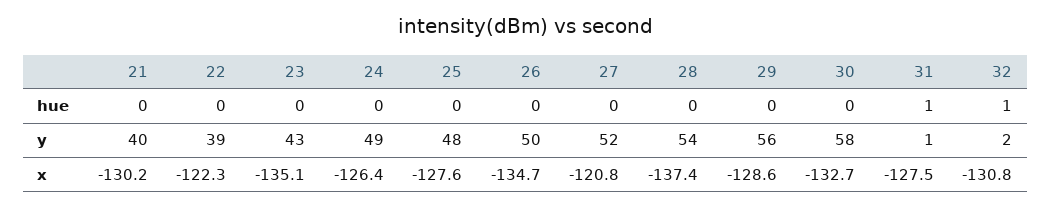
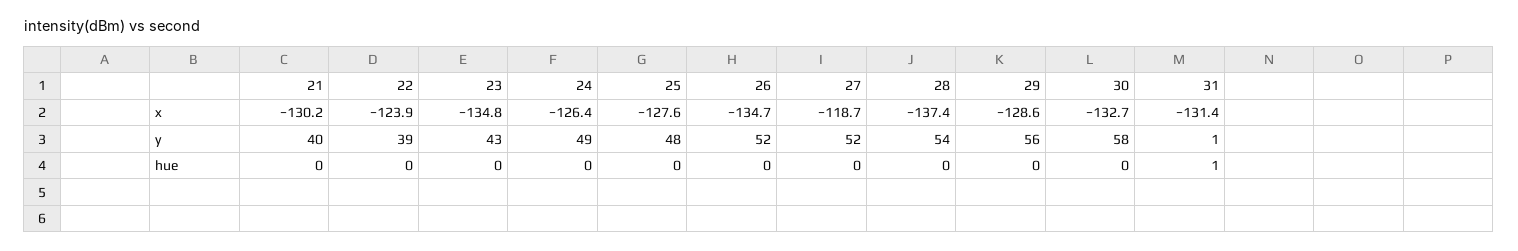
  {
    "21": {
      "hue": 0,
      "y": 40,
      "x": -130.2
    },
    "22": {
      "hue": 0,
      "y": 39,
-     "x": -122.3
+     "x": -123.9
    },
    "23": {
      "hue": 0,
      "y": 43,
-     "x": -135.1
+     "x": -134.8
    },
    "24": {
      "hue": 0,
      "y": 49,
      "x": -126.4
    },
    "25": {
      "hue": 0,
      "y": 48,
      "x": -127.6
    },
    "26": {
      "hue": 0,
-     "y": 50,
+     "y": 52,
      "x": -134.7
    },
    "27": {
      "hue": 0,
      "y": 52,
-     "x": -120.8
+     "x": -118.7
    },
    "28": {
      "hue": 0,
      "y": 54,
      "x": -137.4
    },
    "29": {
      "hue": 0,
      "y": 56,
      "x": -128.6
    },
    "30": {
      "hue": 0,
      "y": 58,
      "x": -132.7
    },
    "31": {
      "hue": 1,
      "y": 1,
-     "x": -127.5
+     "x": -131.4
-   },
+   }
-   "32": {
-     "hue": 1,
-     "y": 2,
-     "x": -130.8
-   }
  }

